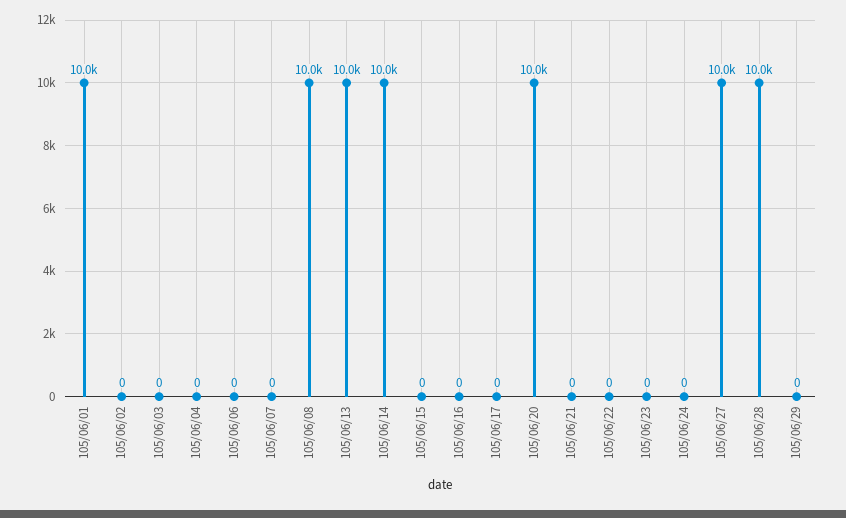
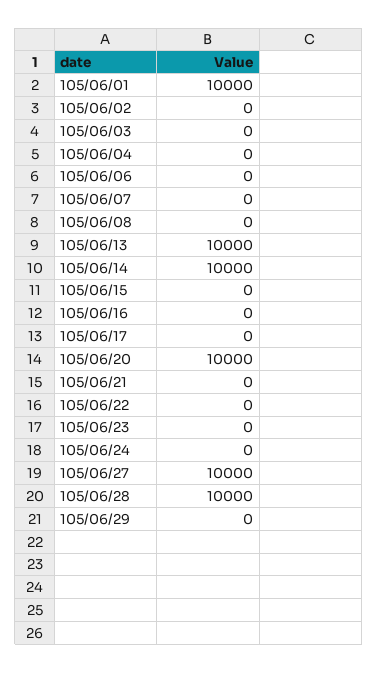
  {
    "105/06/01": 10000,
    "105/06/02": 0,
    "105/06/03": 0,
    "105/06/04": 0,
    "105/06/06": 0,
    "105/06/07": 0,
-   "105/06/08": 10000,
+   "105/06/08": 0,
    "105/06/13": 10000,
    "105/06/14": 10000,
    "105/06/15": 0,
    "105/06/16": 0,
    "105/06/17": 0,
    "105/06/20": 10000,
    "105/06/21": 0,
    "105/06/22": 0,
    "105/06/23": 0,
    "105/06/24": 0,
    "105/06/27": 10000,
    "105/06/28": 10000,
    "105/06/29": 0
  }

